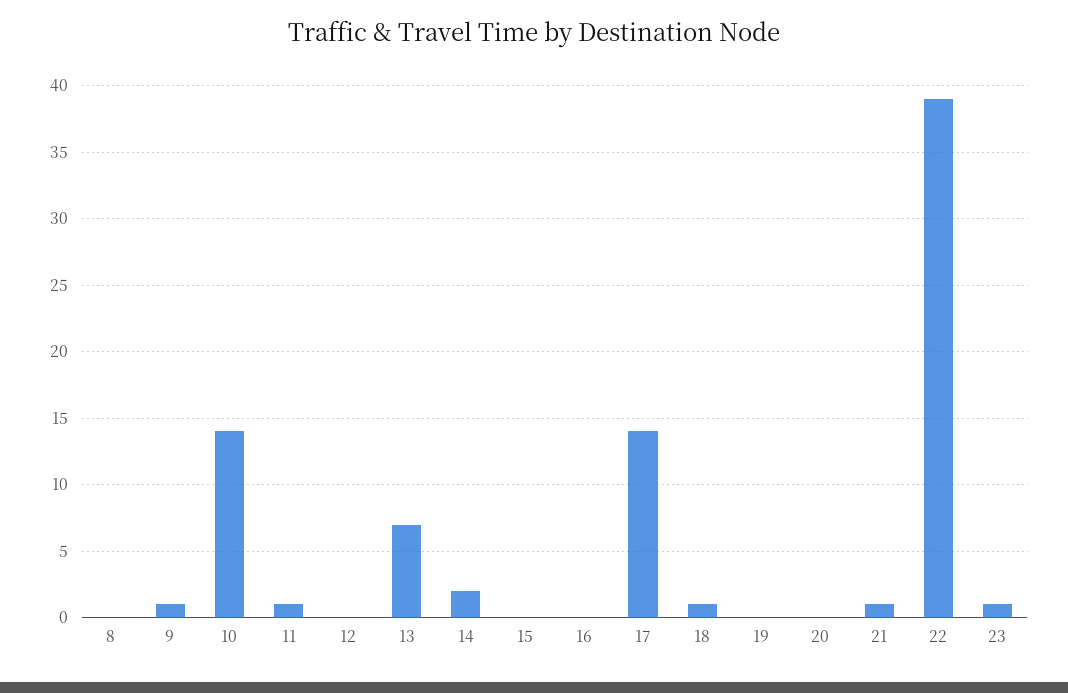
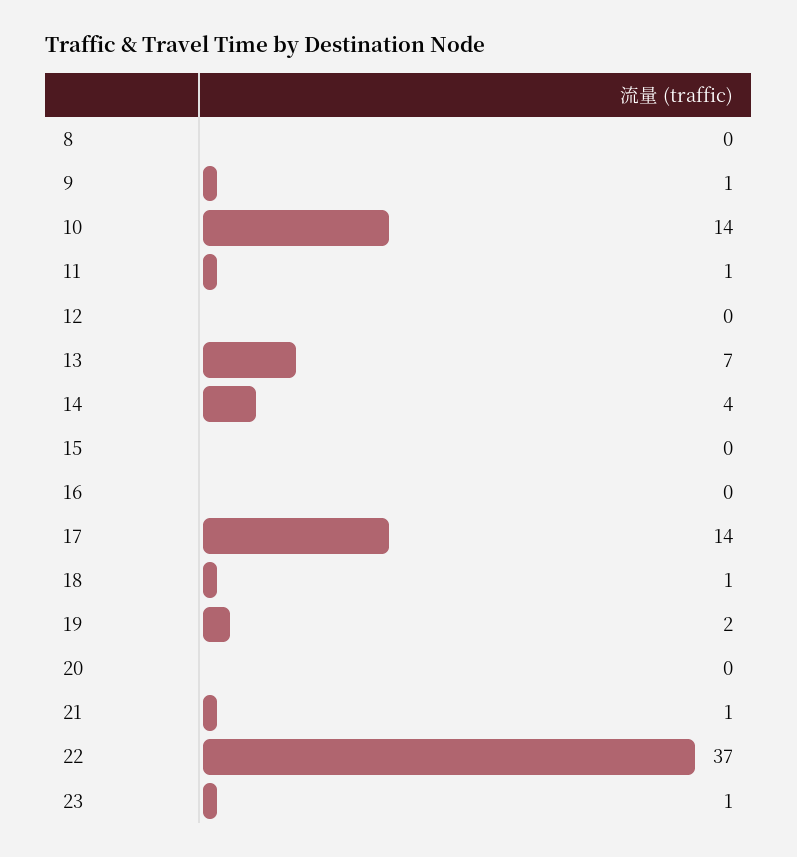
  {
    "8": 0,
    "9": 1,
    "10": 14,
    "11": 1,
    "12": 0,
    "13": 7,
-   "14": 2,
+   "14": 4,
    "15": 0,
    "16": 0,
    "17": 14,
    "18": 1,
-   "19": 0,
+   "19": 2,
    "20": 0,
    "21": 1,
-   "22": 39,
+   "22": 37,
    "23": 1
  }

